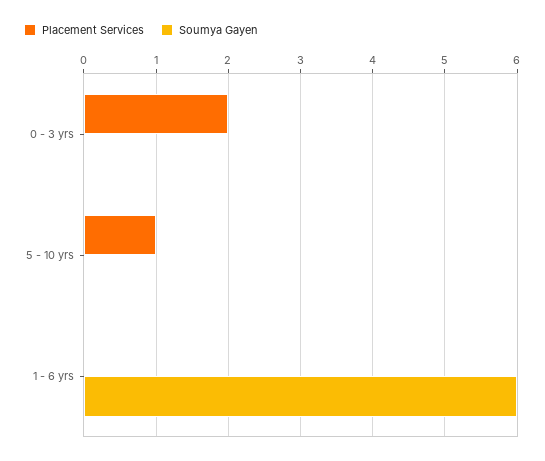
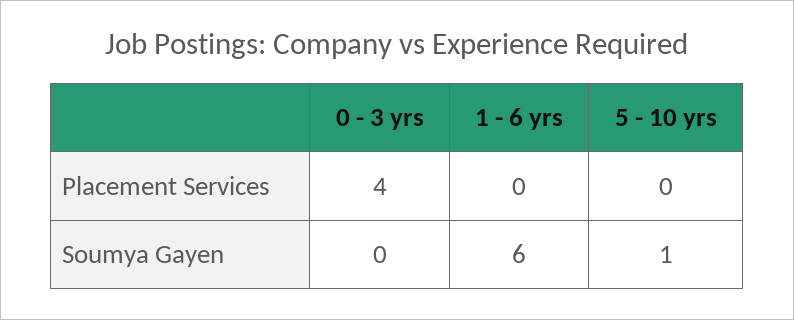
  {
    "Placement Services": {
-     "0 - 3 yrs": 2,
+     "0 - 3 yrs": 4,
-     "5 - 10 yrs": 1,
+     "5 - 10 yrs": 0,
      "1 - 6 yrs": 0
    },
    "Soumya Gayen": {
      "0 - 3 yrs": 0,
-     "5 - 10 yrs": 0,
+     "5 - 10 yrs": 1,
      "1 - 6 yrs": 6
    }
  }

